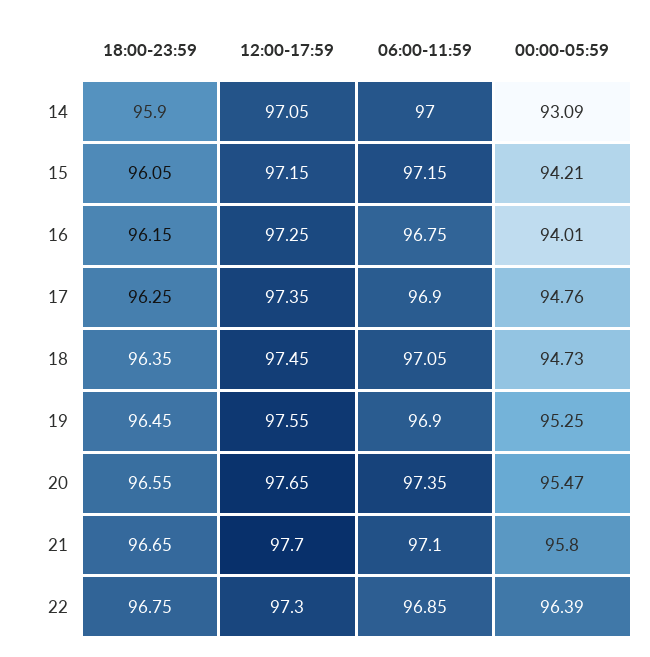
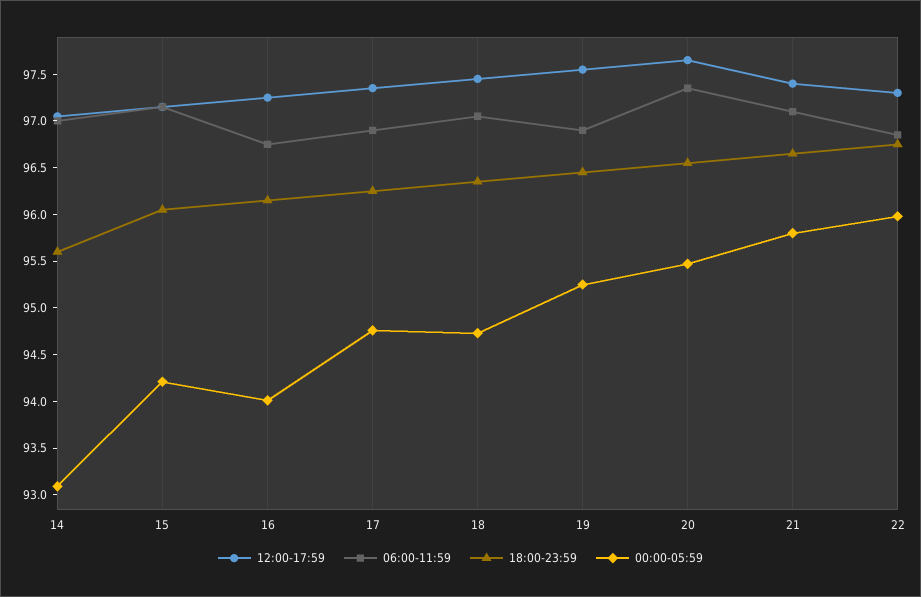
  {
    "18:00-23:59": {
-     "14": 95.9,
+     "14": 95.6,
      "15": 96.05,
      "16": 96.15,
      "17": 96.25,
      "18": 96.35,
      "19": 96.45,
      "20": 96.55,
      "21": 96.65,
      "22": 96.75
    },
    "12:00-17:59": {
      "14": 97.05,
      "15": 97.15,
      "16": 97.25,
      "17": 97.35,
      "18": 97.45,
      "19": 97.55,
      "20": 97.65,
-     "21": 97.7,
+     "21": 97.4,
      "22": 97.3
    },
    "06:00-11:59": {
      "14": 97,
      "15": 97.15,
      "16": 96.75,
      "17": 96.9,
      "18": 97.05,
      "19": 96.9,
      "20": 97.35,
      "21": 97.1,
      "22": 96.85
    },
    "00:00-05:59": {
      "14": 93.09,
      "15": 94.21,
      "16": 94.01,
      "17": 94.76,
      "18": 94.73,
      "19": 95.25,
      "20": 95.47,
      "21": 95.8,
-     "22": 96.39
+     "22": 96
    }
  }

